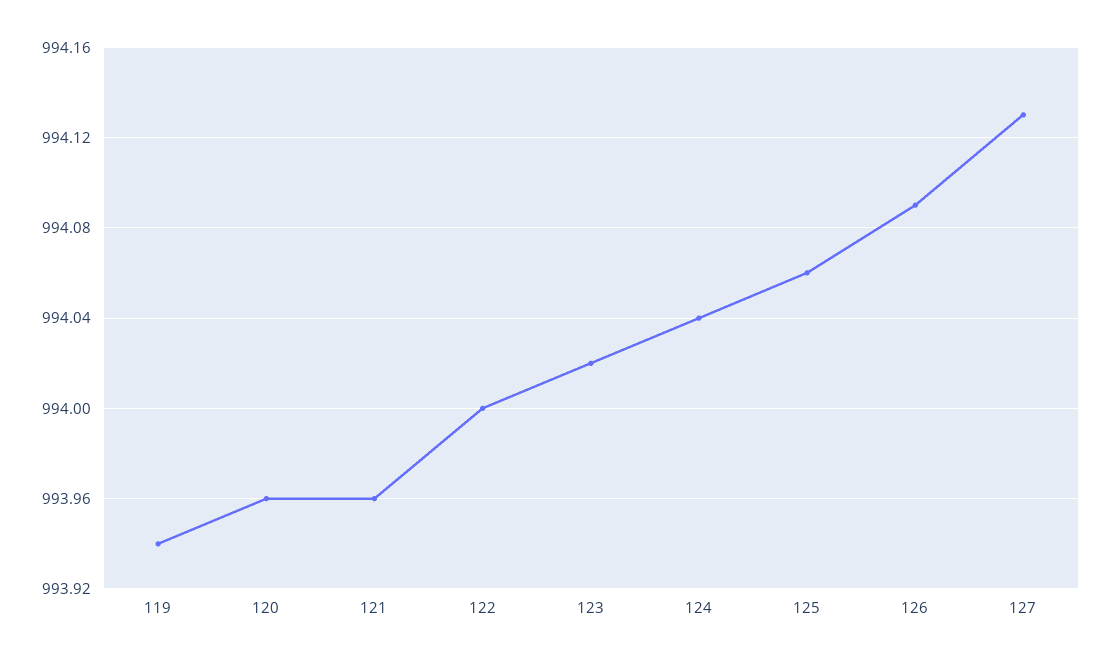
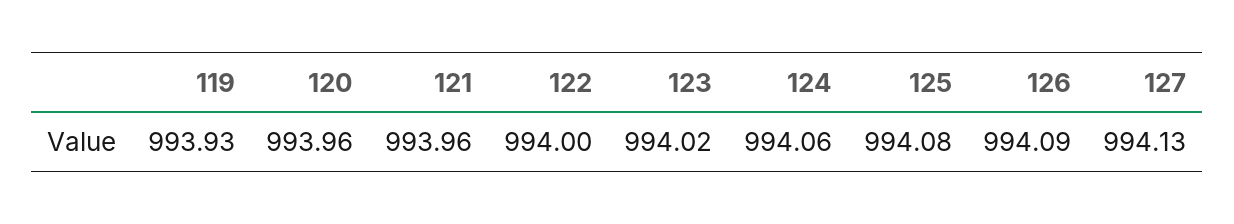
  {
-   "119": 993.94,
+   "119": 993.93,
    "120": 993.96,
    "121": 993.96,
    "122": 994,
    "123": 994.02,
-   "124": 994.04,
+   "124": 994.06,
-   "125": 994.06,
+   "125": 994.08,
    "126": 994.09,
    "127": 994.13
  }

